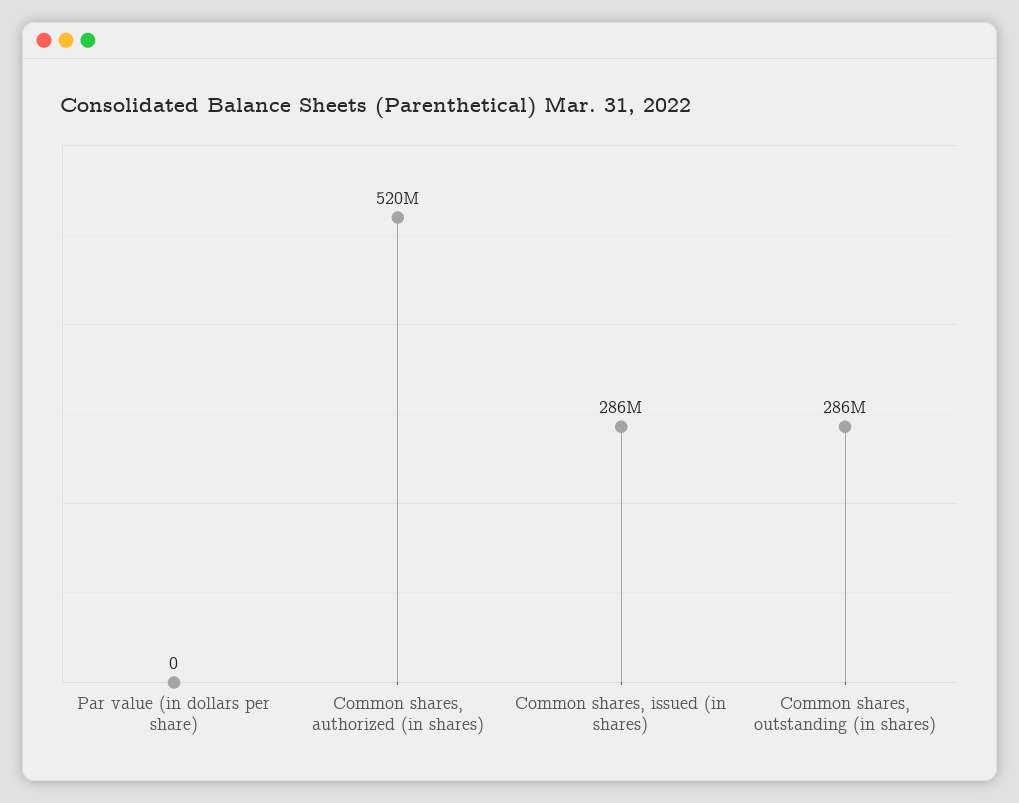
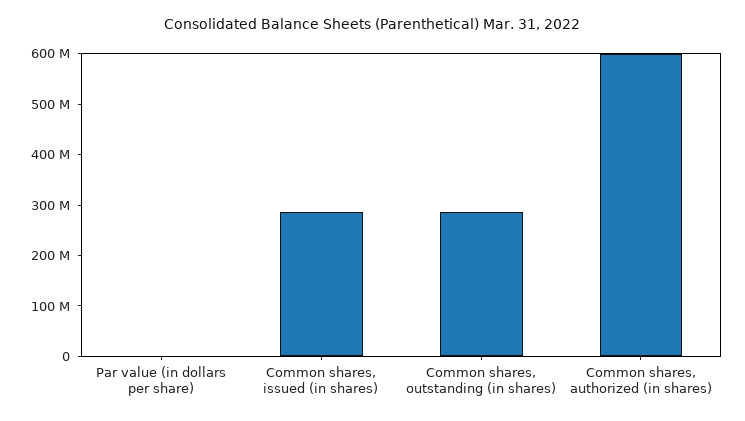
  {
    "Par value (in dollars per share)": 0,
-   "Common shares, authorized (in shares)": 520000000,
+   "Common shares, authorized (in shares)": 600000000,
    "Common shares, issued (in shares)": 286000000,
    "Common shares, outstanding (in shares)": 286000000
  }

